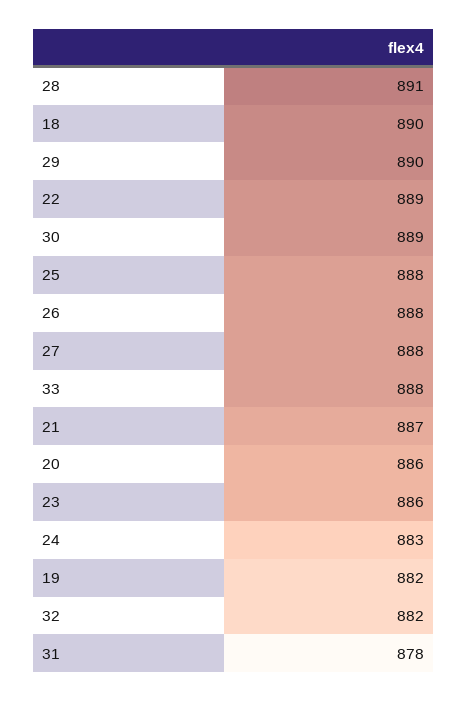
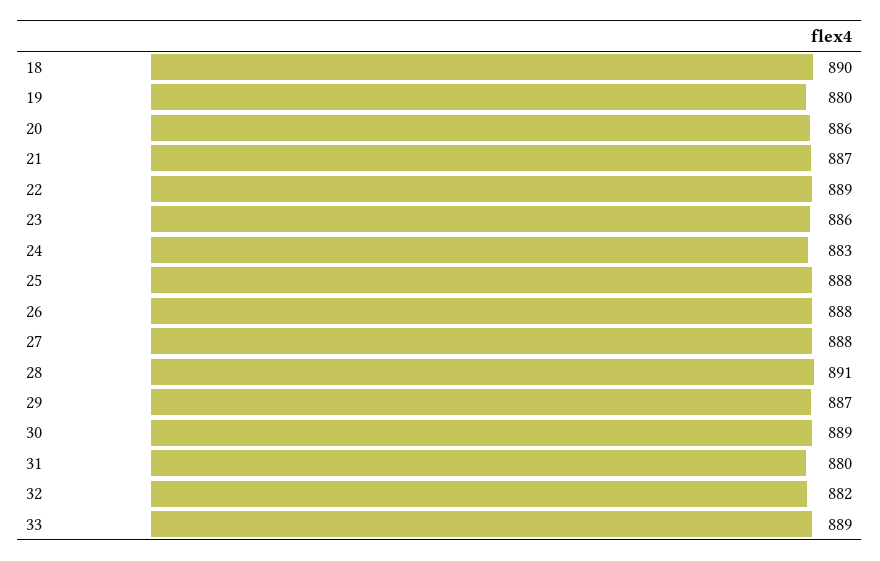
  {
    "28": 891,
    "18": 890,
-   "29": 890,
+   "29": 887,
    "22": 889,
    "30": 889,
    "25": 888,
    "26": 888,
    "27": 888,
-   "33": 888,
+   "33": 889,
    "21": 887,
    "20": 886,
    "23": 886,
    "24": 883,
-   "19": 882,
+   "19": 880,
    "32": 882,
-   "31": 878
+   "31": 880
  }

